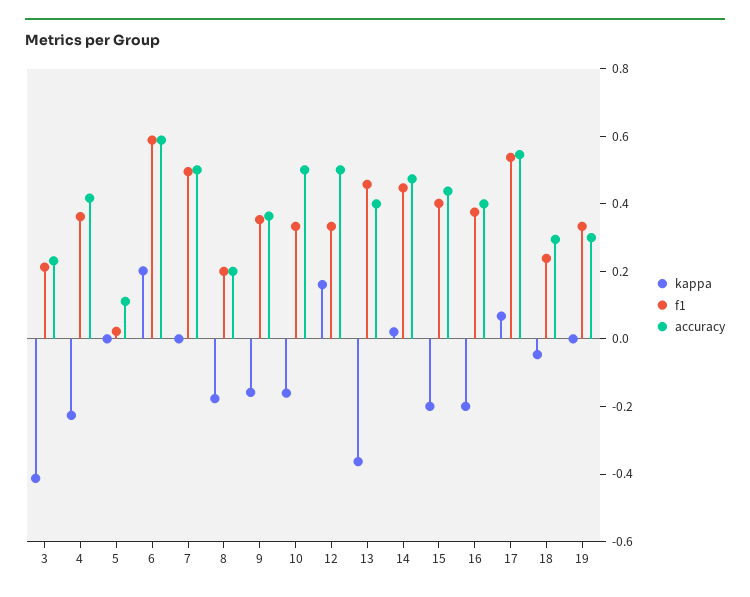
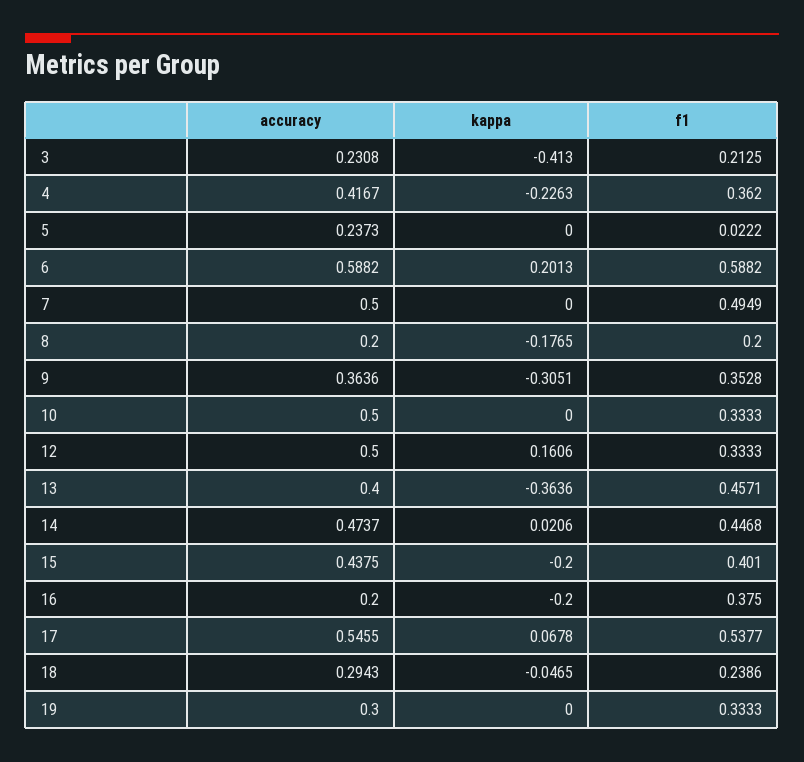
  {
    "kappa": {
      "3": -0.413,
      "4": -0.2263,
      "5": 0,
      "6": 0.2013,
      "7": 0,
      "8": -0.1765,
-     "9": -0.15,
+     "9": -0.3051,
-     "10": -0.15,
+     "10": 0,
      "12": 0.1606,
      "13": -0.3636,
      "14": 0.0206,
      "15": -0.2,
      "16": -0.2,
      "17": 0.0678,
      "18": -0.0465,
      "19": 0
    },
    "f1": {
      "3": 0.2125,
      "4": 0.362,
      "5": 0.0222,
      "6": 0.5882,
      "7": 0.4949,
      "8": 0.2,
      "9": 0.3528,
      "10": 0.3333,
      "12": 0.3333,
      "13": 0.4571,
      "14": 0.4468,
      "15": 0.401,
      "16": 0.375,
      "17": 0.5377,
      "18": 0.2386,
      "19": 0.3333
    },
    "accuracy": {
      "3": 0.2308,
      "4": 0.4167,
-     "5": 0.1,
+     "5": 0.2373,
      "6": 0.5882,
      "7": 0.5,
      "8": 0.2,
      "9": 0.3636,
      "10": 0.5,
      "12": 0.5,
      "13": 0.4,
      "14": 0.4737,
      "15": 0.4375,
-     "16": 0.4,
+     "16": 0.2,
      "17": 0.5455,
      "18": 0.2943,
      "19": 0.3
    }
  }

